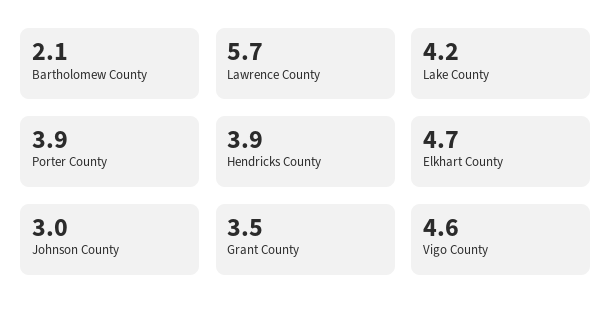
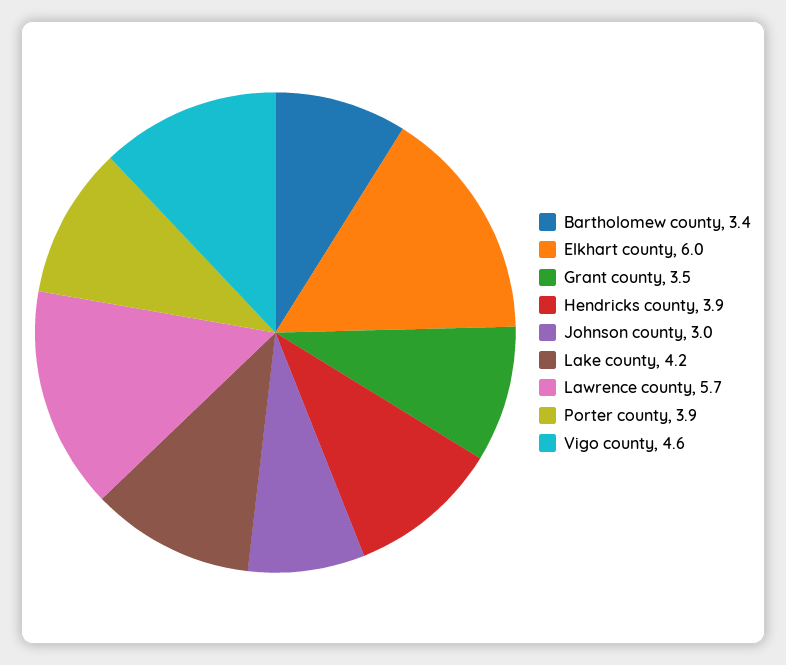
  {
-   "Bartholomew County": 2.1,
+   "Bartholomew County": 3.4,
    "Lawrence County": 5.7,
    "Lake County": 4.2,
    "Porter County": 3.9,
    "Hendricks County": 3.9,
-   "Elkhart County": 4.7,
+   "Elkhart County": 6,
    "Johnson County": 3,
    "Grant County": 3.5,
    "Vigo County": 4.6
  }

